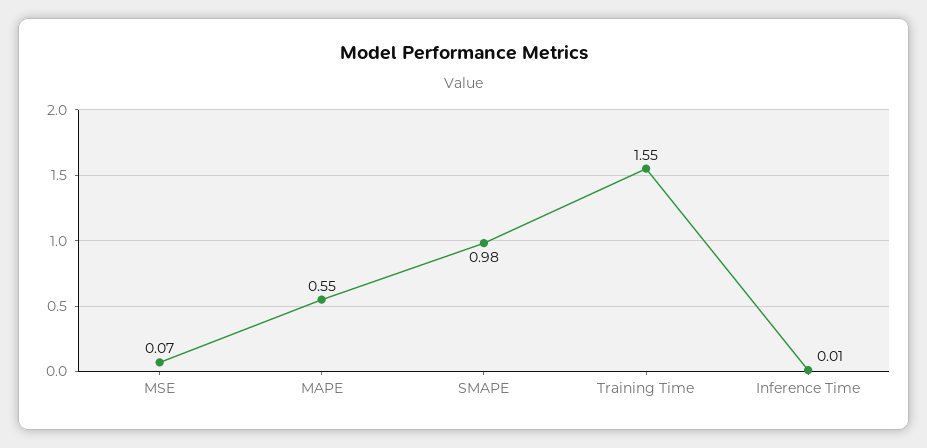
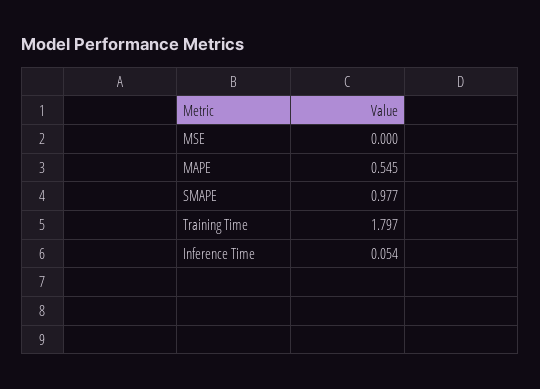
  {
-   "MSE": 0.07,
+   "MSE": 0,
    "MAPE": 0.545,
    "SMAPE": 0.977,
-   "Training Time": 1.55,
+   "Training Time": 1.797,
-   "Inference Time": 0.01
+   "Inference Time": 0.054
  }

